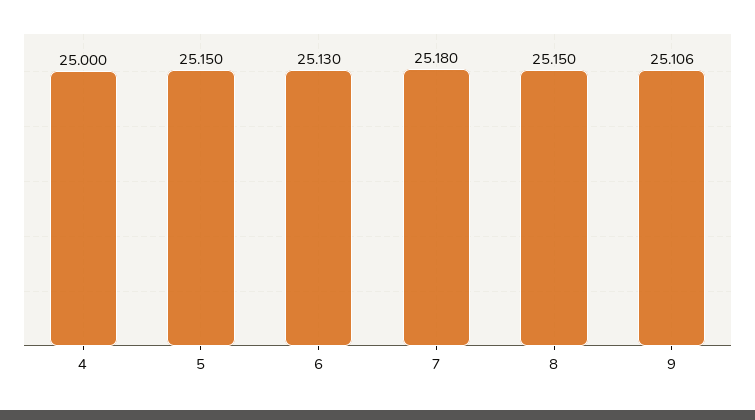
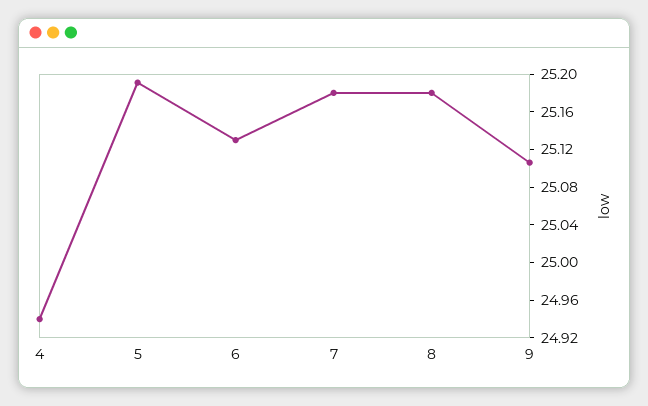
  {
-   "4": 25,
+   "4": 24.94,
-   "5": 25.15,
+   "5": 25.19,
    "6": 25.13,
    "7": 25.18,
-   "8": 25.15,
+   "8": 25.18,
    "9": 25.106
  }

